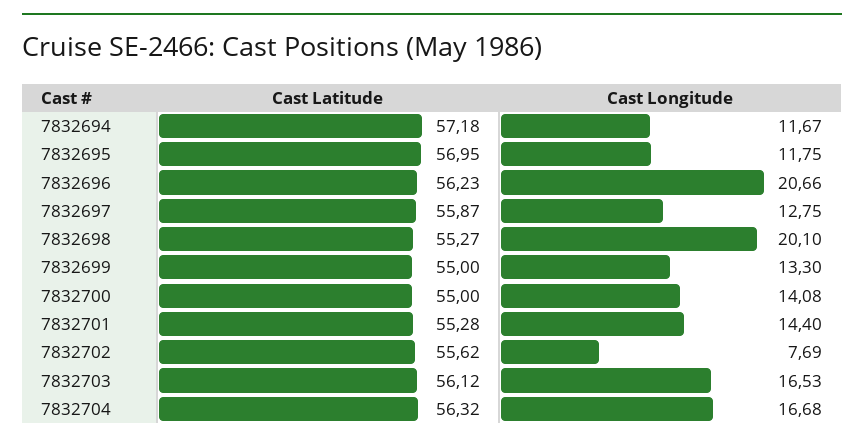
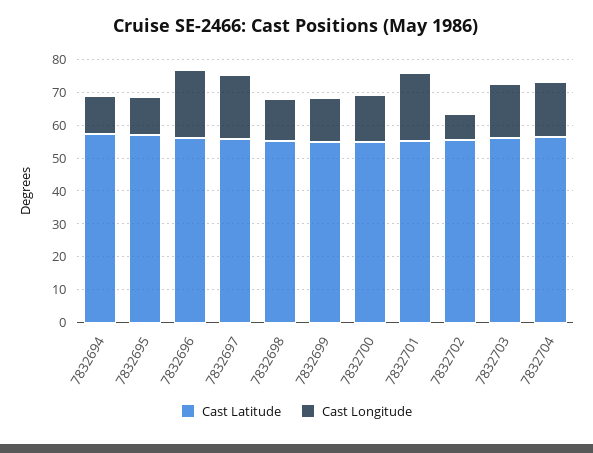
  {
    "Cast Latitude": {
      "7832694": 57.18,
      "7832695": 56.95,
      "7832696": 56.23,
      "7832697": 55.87,
      "7832698": 55.27,
      "7832699": 55,
      "7832700": 55,
      "7832701": 55.28,
      "7832702": 55.62,
      "7832703": 56.12,
      "7832704": 56.32
    },
    "Cast Longitude": {
      "7832694": 11.67,
      "7832695": 11.75,
      "7832696": 20.66,
-     "7832697": 12.75,
+     "7832697": 20,
-     "7832698": 20.1,
+     "7832698": 12.5,
      "7832699": 13.3,
      "7832700": 14.08,
-     "7832701": 14.4,
+     "7832701": 20,
      "7832702": 7.69,
      "7832703": 16.53,
      "7832704": 16.68
    }
  }

